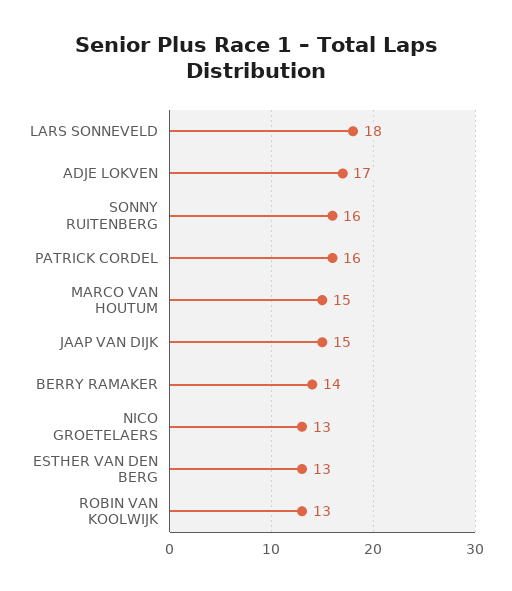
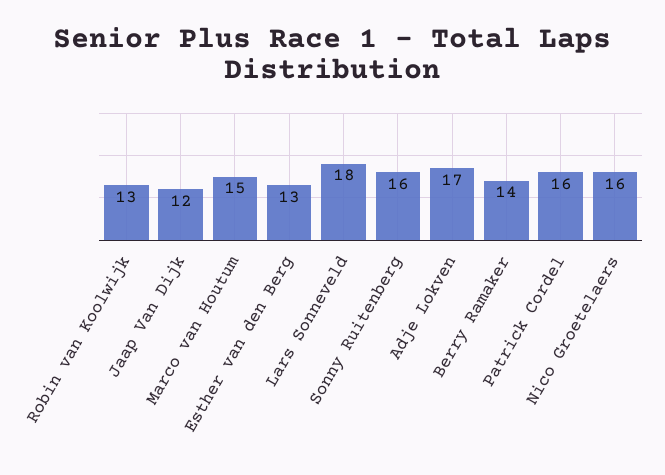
  {
    "LARS SONNEVELD": 18,
    "ADJE LOKVEN": 17,
    "SONNY RUITENBERG": 16,
    "PATRICK CORDEL": 16,
    "MARCO VAN HOUTUM": 15,
-   "JAAP VAN DIJK": 15,
+   "JAAP VAN DIJK": 12,
    "BERRY RAMAKER": 14,
-   "NICO GROETELAERS": 13,
+   "NICO GROETELAERS": 16,
    "ESTHER VAN DEN BERG": 13,
    "ROBIN VAN KOOLWIJK": 13
  }

